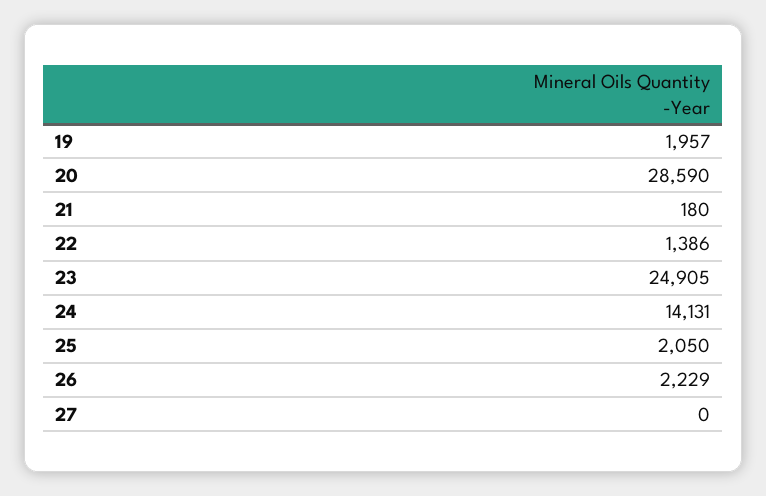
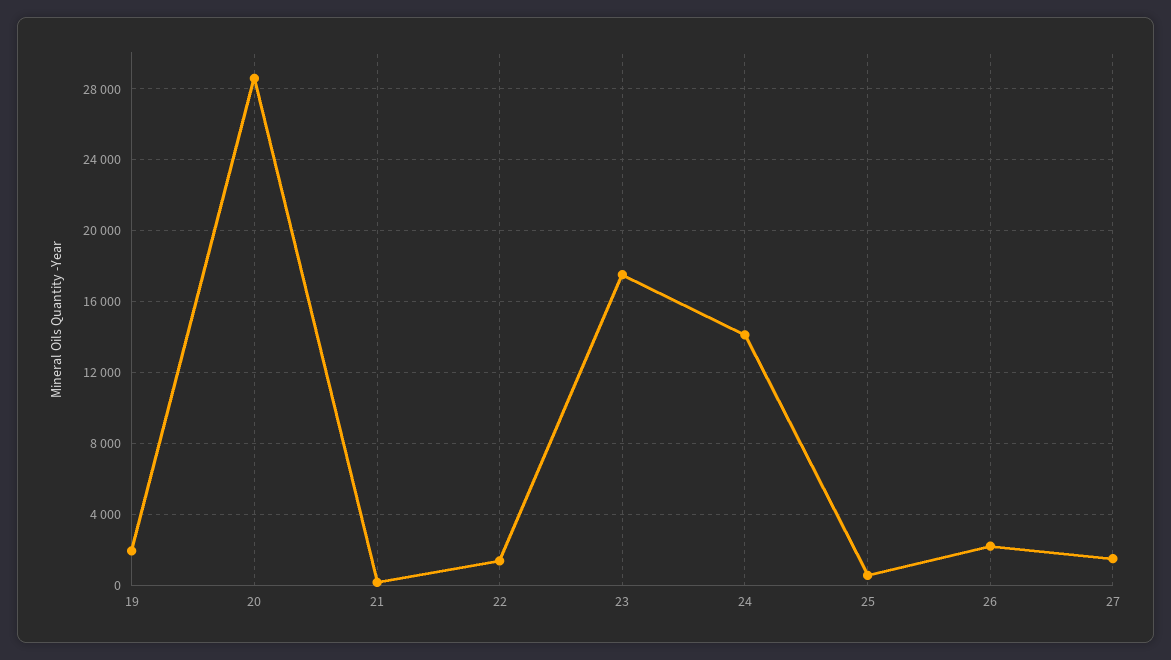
  {
    "19": 1957,
    "20": 28590,
    "21": 180,
    "22": 1386,
-   "23": 24905,
+   "23": 17500,
    "24": 14131,
-   "25": 2050,
+   "25": 500,
    "26": 2229,
-   "27": 0
+   "27": 1500
  }

